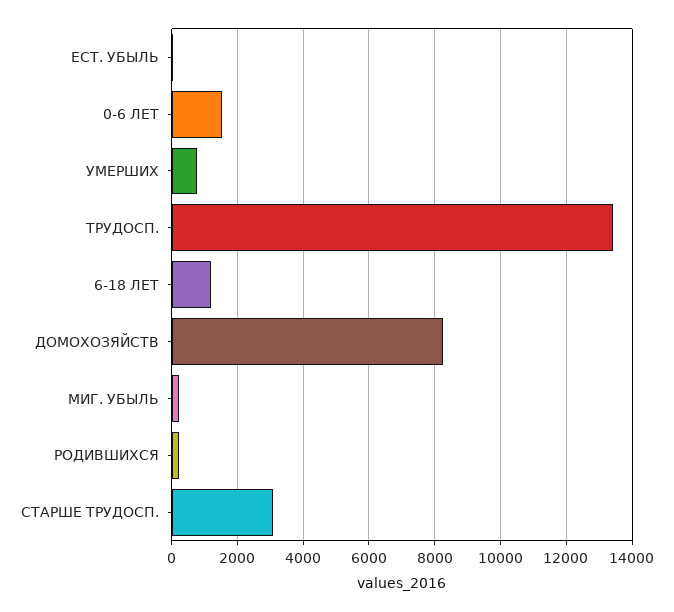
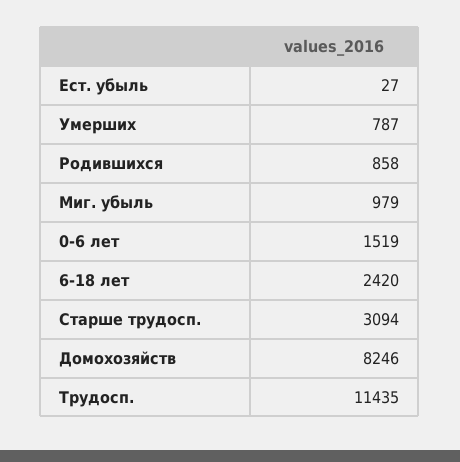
  {
    "ЕСТ. УБЫЛЬ": 27,
    "0-6 ЛЕТ": 1519,
    "УМЕРШИХ": 787,
-   "ТРУДОСП.": 13400,
+   "ТРУДОСП.": 11435,
-   "6-18 ЛЕТ": 1200,
+   "6-18 ЛЕТ": 2420,
    "ДОМОХОЗЯЙСТВ": 8246,
-   "МИГ. УБЫЛЬ": 200,
+   "МИГ. УБЫЛЬ": 979,
-   "РОДИВШИХСЯ": 200,
+   "РОДИВШИХСЯ": 858,
    "СТАРШЕ ТРУДОСП.": 3094
  }

